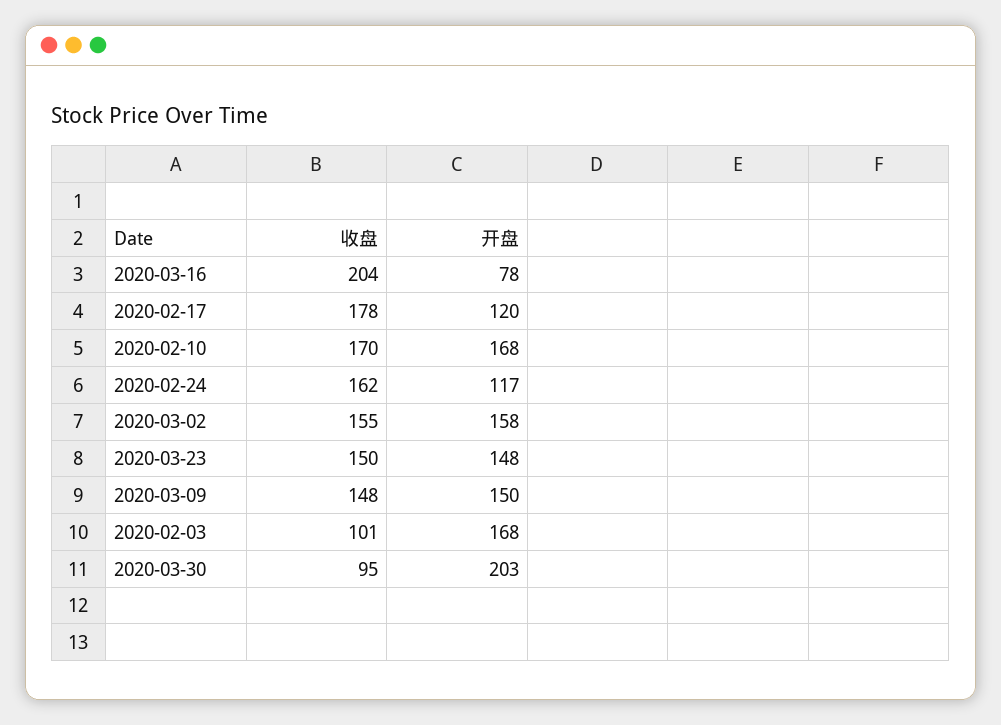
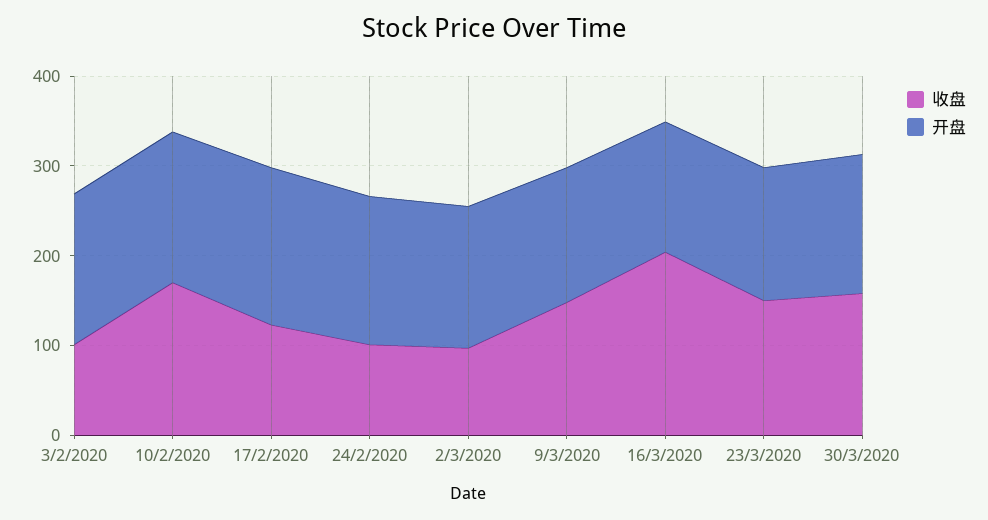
  {
    "收盘": {
      "2020-03-16": 204,
-     "2020-02-17": 178,
+     "2020-02-17": 120,
      "2020-02-10": 170,
-     "2020-02-24": 162,
+     "2020-02-24": 100,
-     "2020-03-02": 155,
+     "2020-03-02": 100,
      "2020-03-23": 150,
      "2020-03-09": 148,
      "2020-02-03": 101,
-     "2020-03-30": 95
+     "2020-03-30": 160
    },
    "开盘": {
-     "2020-03-16": 78,
+     "2020-03-16": 140,
-     "2020-02-17": 120,
+     "2020-02-17": 180,
      "2020-02-10": 168,
-     "2020-02-24": 117,
+     "2020-02-24": 160,
      "2020-03-02": 158,
      "2020-03-23": 148,
      "2020-03-09": 150,
      "2020-02-03": 168,
-     "2020-03-30": 203
+     "2020-03-30": 160
    }
  }

